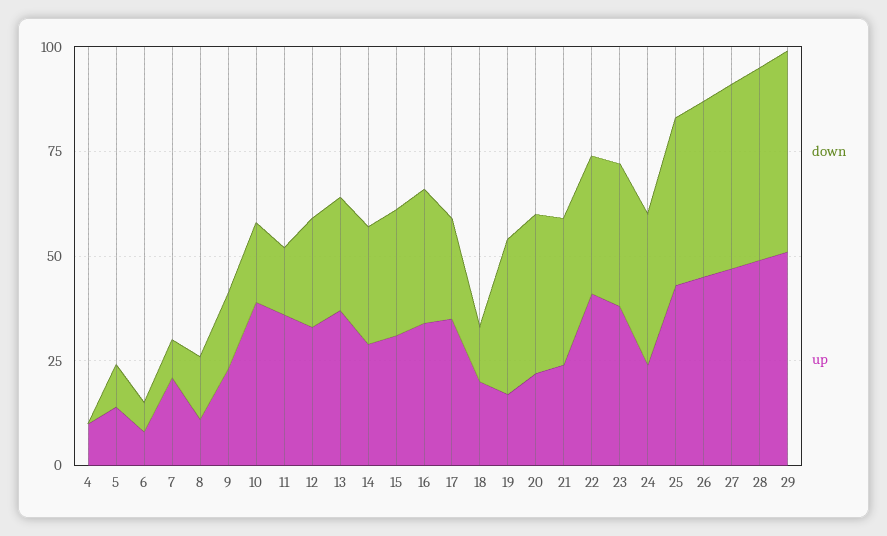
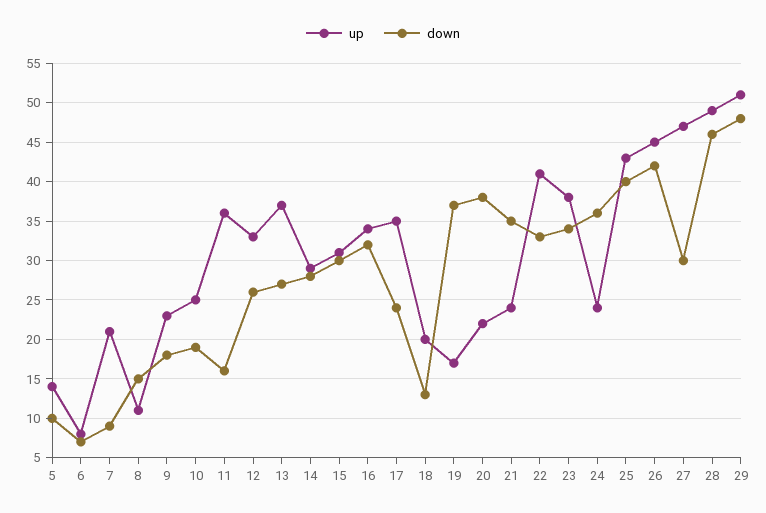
  {
    "down": {
-     "4": 0,
      "5": 10,
      "6": 7,
      "7": 9,
      "8": 15,
      "9": 18,
      "10": 19,
      "11": 16,
      "12": 26,
      "13": 27,
      "14": 28,
      "15": 30,
      "16": 32,
      "17": 24,
      "18": 13,
      "19": 37,
      "20": 38,
      "21": 35,
      "22": 33,
      "23": 34,
      "24": 36,
      "25": 40,
      "26": 42,
-     "27": 45,
+     "27": 30,
      "28": 46,
      "29": 48
    },
    "up": {
-     "4": 10,
      "5": 14,
      "6": 8,
      "7": 21,
      "8": 11,
      "9": 23,
-     "10": 40,
+     "10": 25,
      "11": 36,
      "12": 33,
      "13": 37,
      "14": 29,
      "15": 31,
      "16": 34,
      "17": 35,
      "18": 20,
      "19": 17,
      "20": 22,
      "21": 24,
      "22": 41,
      "23": 38,
      "24": 24,
      "25": 43,
      "26": 45,
      "27": 47,
      "28": 49,
      "29": 51
    }
  }

